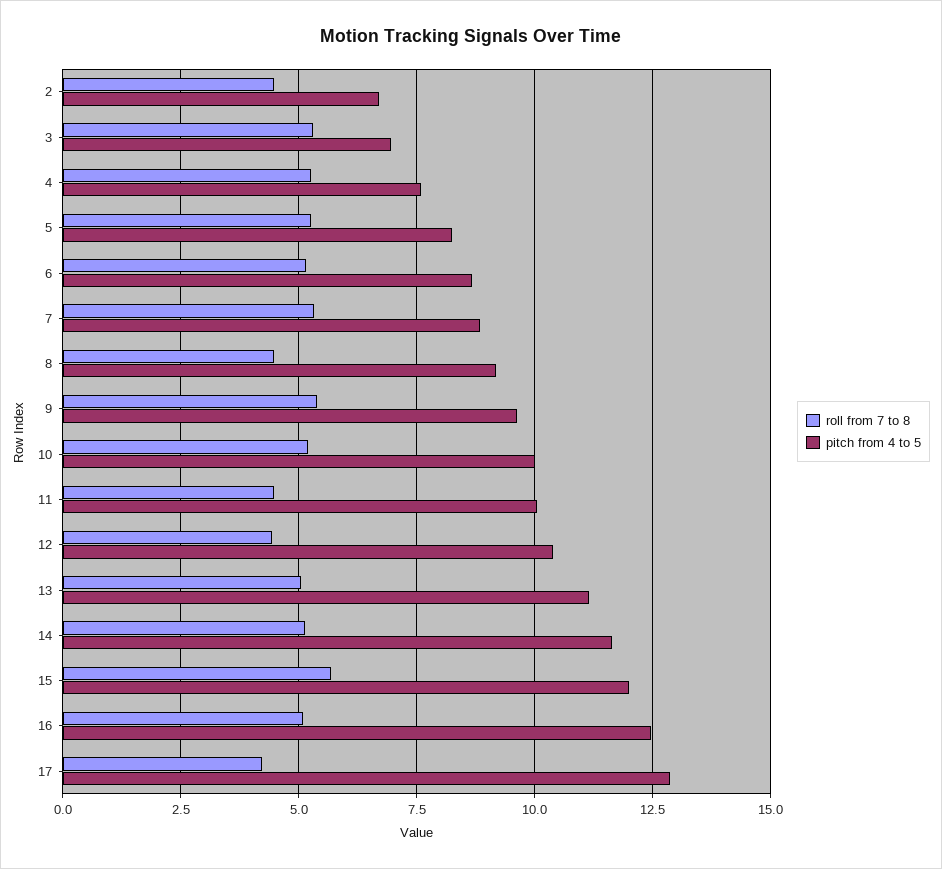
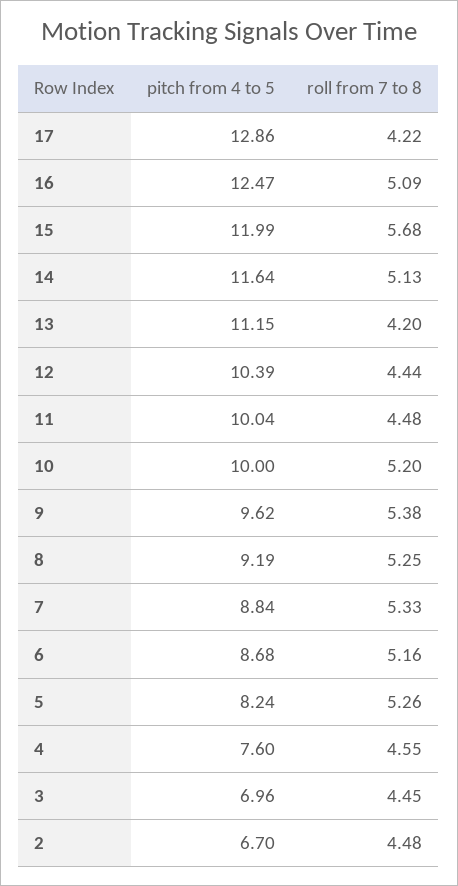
  {
    "roll from 7 to 8": {
      "2": 4.48,
-     "3": 5.25,
+     "3": 4.45,
-     "4": 5.25,
+     "4": 4.55,
      "5": 5.26,
      "6": 5.16,
      "7": 5.33,
-     "8": 4.5,
+     "8": 5.25,
      "9": 5.38,
      "10": 5.2,
      "11": 4.48,
      "12": 4.44,
-     "13": 5,
+     "13": 4.2,
      "14": 5.13,
      "15": 5.68,
      "16": 5.09,
      "17": 4.22
    },
    "pitch from 4 to 5": {
      "2": 6.7,
      "3": 6.96,
      "4": 7.6,
      "5": 8.24,
      "6": 8.68,
      "7": 8.84,
      "8": 9.19,
      "9": 9.62,
      "10": 10,
      "11": 10.04,
      "12": 10.39,
      "13": 11.15,
      "14": 11.64,
      "15": 11.99,
      "16": 12.47,
      "17": 12.86
    }
  }

